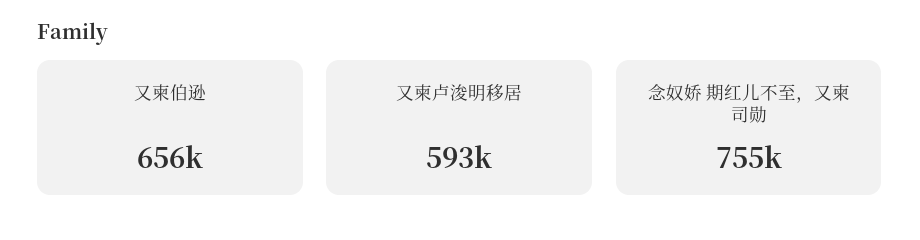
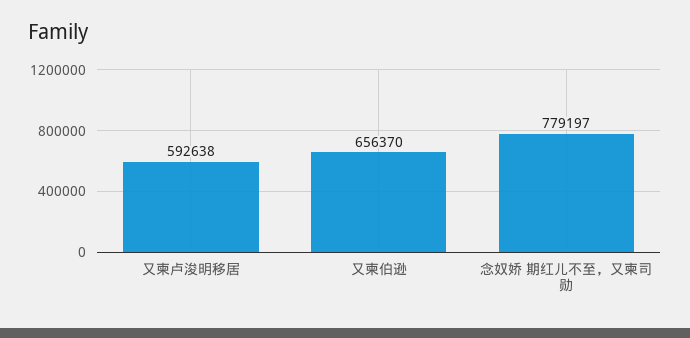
  {
    "又柬伯逊": 656370,
    "又柬卢浚明移居": 592638,
-   "念奴娇 期红儿不至，又柬司勋": 755000
+   "念奴娇 期红儿不至，又柬司勋": 779197
  }

